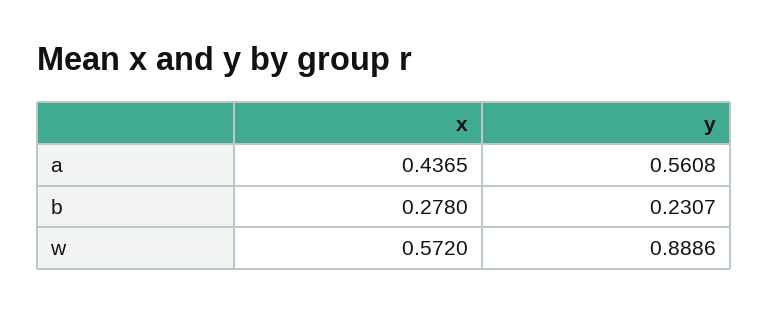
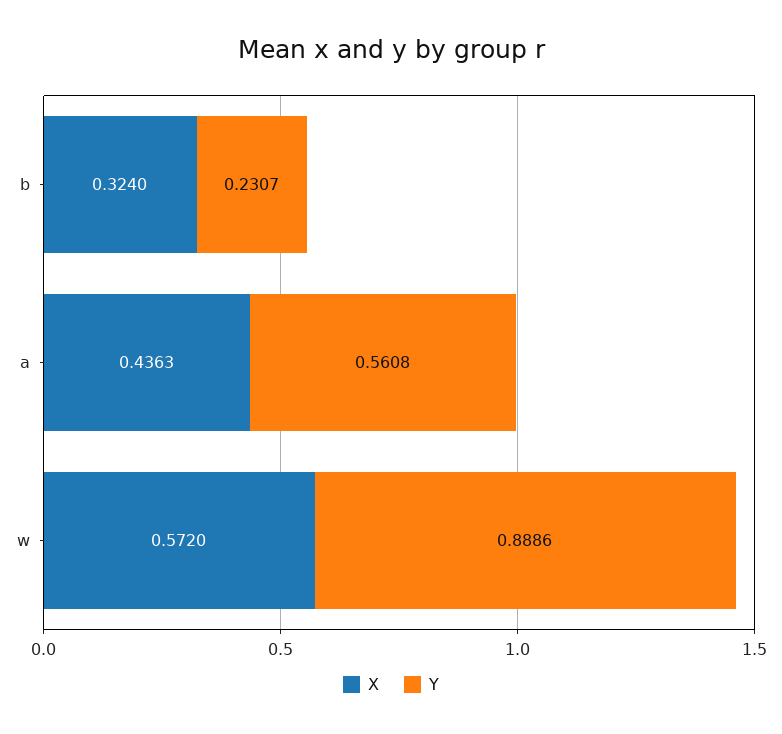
  {
    "x": {
-     "a": 0.4365,
+     "a": 0.4363,
-     "b": 0.278,
+     "b": 0.324,
      "w": 0.572
    },
    "y": {
      "a": 0.5608,
      "b": 0.2307,
      "w": 0.8886
    }
  }

